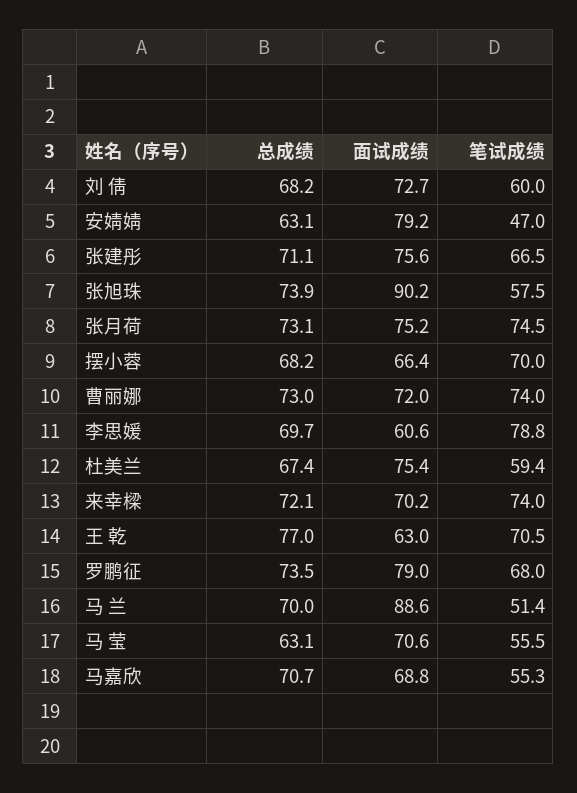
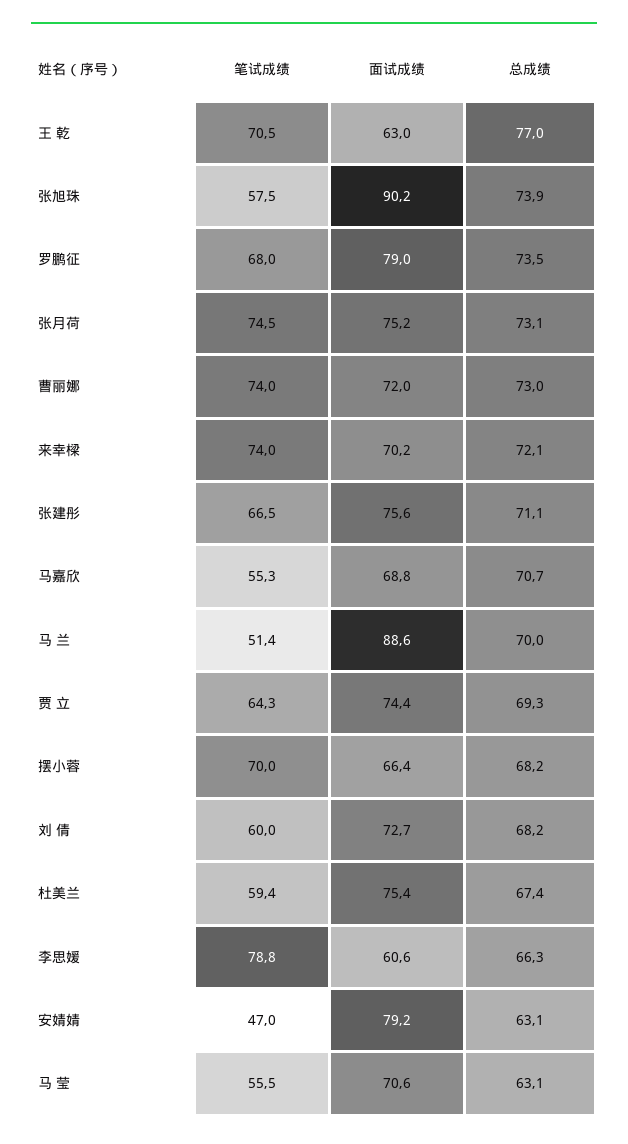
  {
    "总成绩": {
      "刘 倩": 68.2,
      "安婧婧": 63.1,
      "张建彤": 71.1,
      "张旭珠": 73.9,
      "张月荷": 73.1,
      "摆小蓉": 68.2,
      "曹丽娜": 73,
-     "李思媛": 69.7,
+     "李思媛": 66.3,
      "杜美兰": 67.4,
      "来幸樑": 72.1,
      "王 乾": 77,
      "罗鹏征": 73.5,
      "马 兰": 70,
      "马 莹": 63.1,
-     "马嘉欣": 70.7
+     "马嘉欣": 70.7,
+     "贾 立": 69.3
    },
    "面试成绩": {
      "刘 倩": 72.7,
      "安婧婧": 79.2,
      "张建彤": 75.6,
      "张旭珠": 90.2,
      "张月荷": 75.2,
      "摆小蓉": 66.4,
      "曹丽娜": 72,
      "李思媛": 60.6,
      "杜美兰": 75.4,
      "来幸樑": 70.2,
      "王 乾": 63,
      "罗鹏征": 79,
      "马 兰": 88.6,
      "马 莹": 70.6,
-     "马嘉欣": 68.8
+     "马嘉欣": 68.8,
+     "贾 立": 74.4
    },
    "笔试成绩": {
      "刘 倩": 60,
      "安婧婧": 47,
      "张建彤": 66.5,
      "张旭珠": 57.5,
      "张月荷": 74.5,
      "摆小蓉": 70,
      "曹丽娜": 74,
      "李思媛": 78.8,
      "杜美兰": 59.4,
      "来幸樑": 74,
      "王 乾": 70.5,
      "罗鹏征": 68,
      "马 兰": 51.4,
      "马 莹": 55.5,
-     "马嘉欣": 55.3
+     "马嘉欣": 55.3,
+     "贾 立": 64.3
    }
  }

